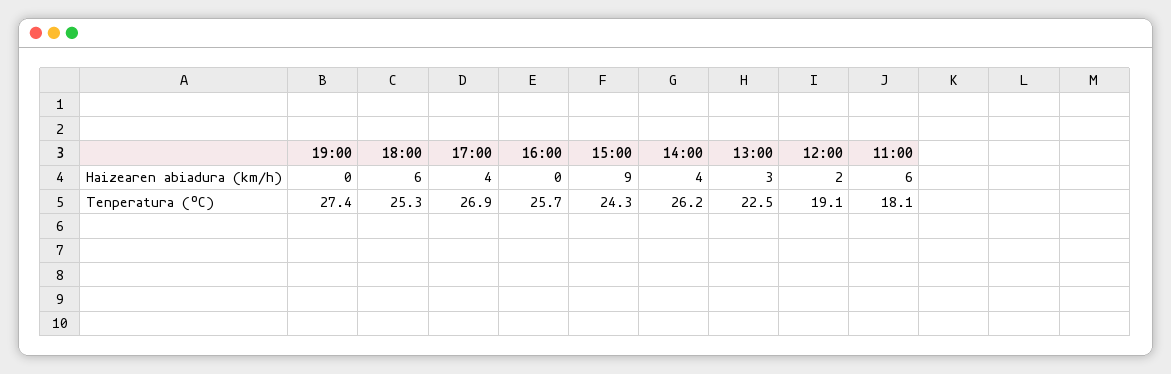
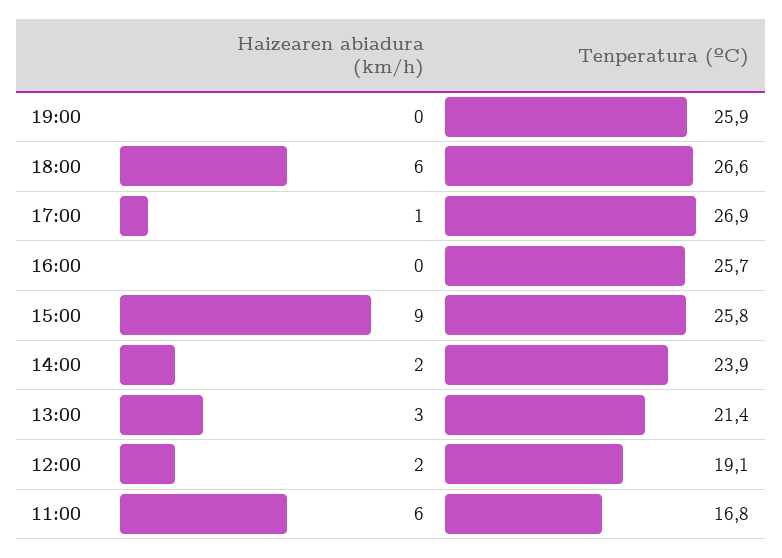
  {
    "19:00": {
      "Haizearen abiadura (km/h)": 0,
-     "Tenperatura (ºC)": 27.4
+     "Tenperatura (ºC)": 25.9
    },
    "18:00": {
      "Haizearen abiadura (km/h)": 6,
-     "Tenperatura (ºC)": 25.3
+     "Tenperatura (ºC)": 26.6
    },
    "17:00": {
-     "Haizearen abiadura (km/h)": 4,
+     "Haizearen abiadura (km/h)": 1,
      "Tenperatura (ºC)": 26.9
    },
    "16:00": {
      "Haizearen abiadura (km/h)": 0,
      "Tenperatura (ºC)": 25.7
    },
    "15:00": {
      "Haizearen abiadura (km/h)": 9,
-     "Tenperatura (ºC)": 24.3
+     "Tenperatura (ºC)": 25.8
    },
    "14:00": {
-     "Haizearen abiadura (km/h)": 4,
+     "Haizearen abiadura (km/h)": 2,
-     "Tenperatura (ºC)": 26.2
+     "Tenperatura (ºC)": 23.9
    },
    "13:00": {
      "Haizearen abiadura (km/h)": 3,
-     "Tenperatura (ºC)": 22.5
+     "Tenperatura (ºC)": 21.4
    },
    "12:00": {
      "Haizearen abiadura (km/h)": 2,
      "Tenperatura (ºC)": 19.1
    },
    "11:00": {
      "Haizearen abiadura (km/h)": 6,
-     "Tenperatura (ºC)": 18.1
+     "Tenperatura (ºC)": 16.8
    }
  }

